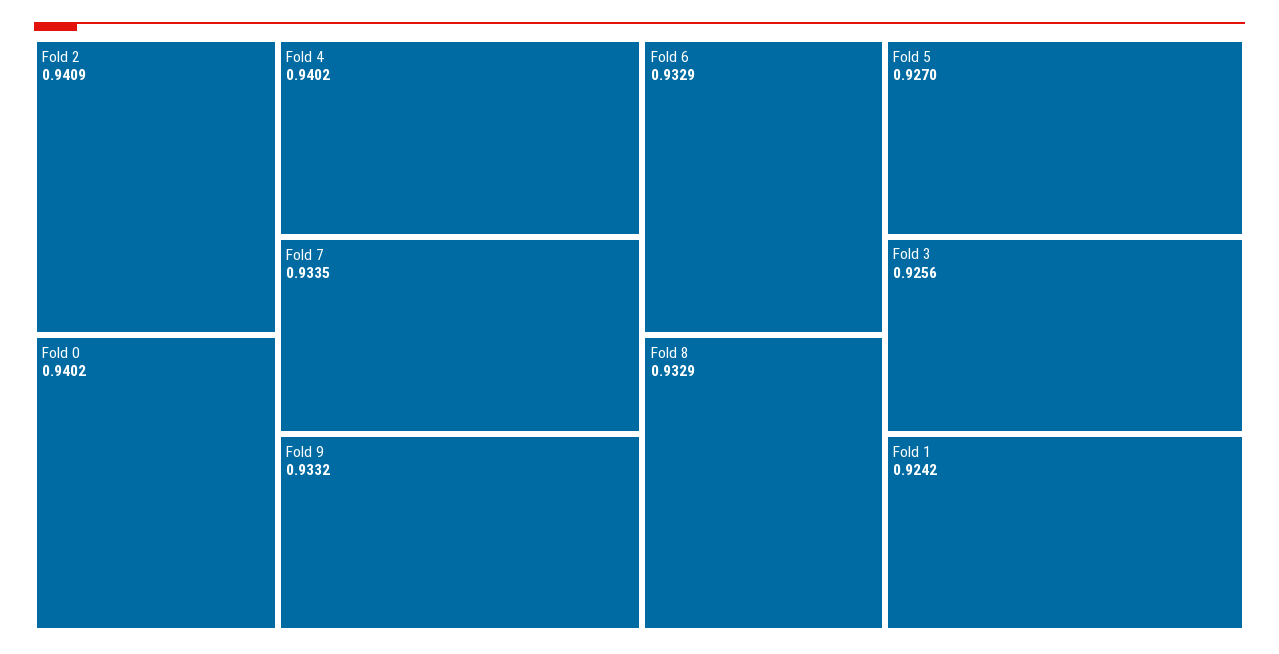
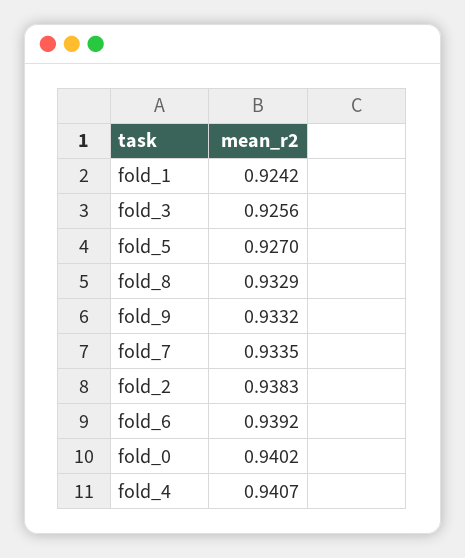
  {
-   "Fold 2": 0.9409,
+   "Fold 2": 0.9383,
    "Fold 0": 0.9402,
-   "Fold 4": 0.9402,
+   "Fold 4": 0.9407,
    "Fold 7": 0.9335,
    "Fold 9": 0.9332,
-   "Fold 6": 0.9329,
+   "Fold 6": 0.9392,
    "Fold 8": 0.9329,
    "Fold 5": 0.927,
    "Fold 3": 0.9256,
    "Fold 1": 0.9242
  }

